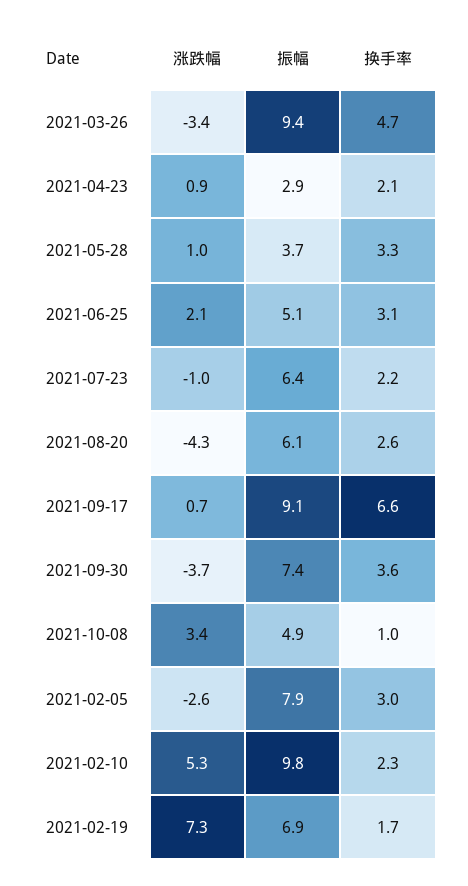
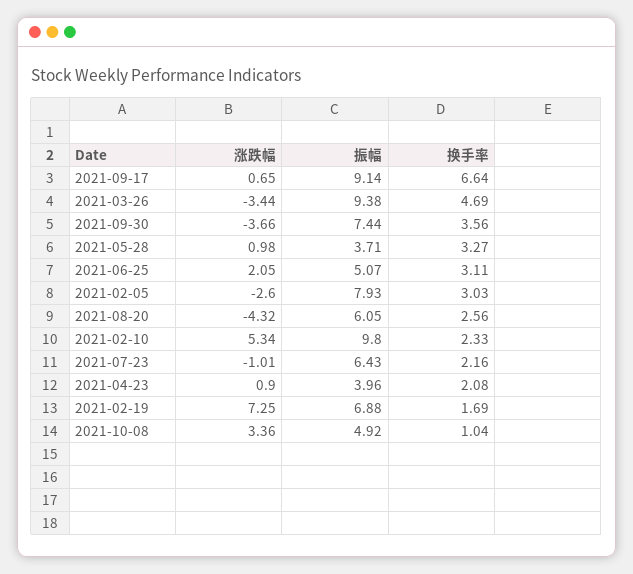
  {
    "涨跌幅": {
      "2021-03-26": -3.44,
      "2021-04-23": 0.9,
      "2021-05-28": 0.98,
      "2021-06-25": 2.05,
      "2021-07-23": -1.01,
      "2021-08-20": -4.32,
      "2021-09-17": 0.65,
      "2021-09-30": -3.66,
      "2021-10-08": 3.36,
      "2021-02-05": -2.6,
      "2021-02-10": 5.34,
      "2021-02-19": 7.25
    },
    "振幅": {
      "2021-03-26": 9.38,
-     "2021-04-23": 2.9,
+     "2021-04-23": 3.96,
      "2021-05-28": 3.71,
      "2021-06-25": 5.07,
      "2021-07-23": 6.43,
      "2021-08-20": 6.05,
      "2021-09-17": 9.14,
      "2021-09-30": 7.44,
      "2021-10-08": 4.92,
      "2021-02-05": 7.93,
      "2021-02-10": 9.8,
      "2021-02-19": 6.88
    },
    "换手率": {
      "2021-03-26": 4.69,
      "2021-04-23": 2.08,
      "2021-05-28": 3.27,
      "2021-06-25": 3.11,
      "2021-07-23": 2.16,
      "2021-08-20": 2.56,
      "2021-09-17": 6.64,
      "2021-09-30": 3.56,
      "2021-10-08": 1.04,
      "2021-02-05": 3.03,
      "2021-02-10": 2.33,
      "2021-02-19": 1.69
    }
  }

